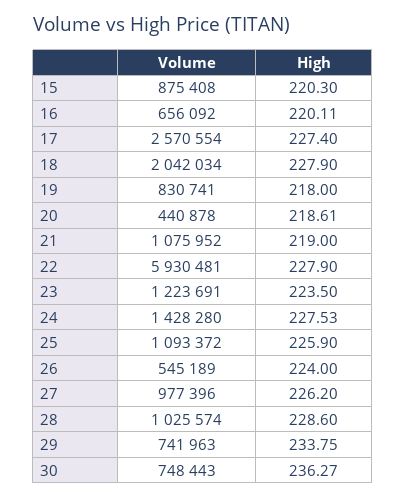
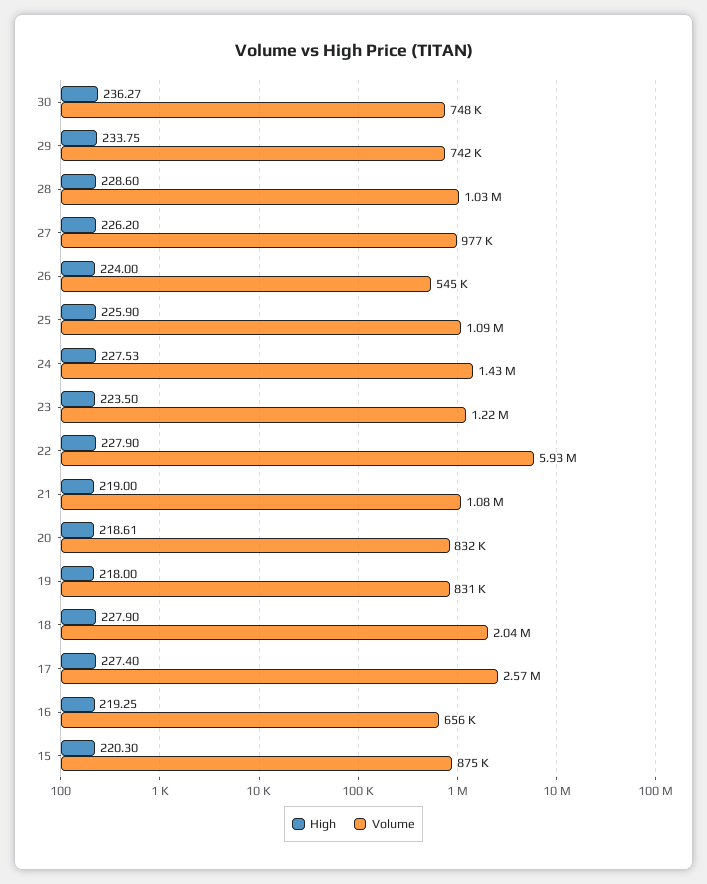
  {
    "Volume": {
      "15": 875408,
      "16": 656092,
      "17": 2570554,
      "18": 2042034,
      "19": 830741,
-     "20": 440878,
+     "20": 832000,
      "21": 1075952,
      "22": 5930481,
      "23": 1223691,
      "24": 1428280,
      "25": 1093372,
      "26": 545189,
      "27": 977396,
      "28": 1025574,
      "29": 741963,
      "30": 748443
    },
    "High": {
      "15": 220.3,
-     "16": 220.11,
+     "16": 219.25,
      "17": 227.4,
      "18": 227.9,
      "19": 218,
      "20": 218.61,
      "21": 219,
      "22": 227.9,
      "23": 223.5,
      "24": 227.53,
      "25": 225.9,
      "26": 224,
      "27": 226.2,
      "28": 228.6,
      "29": 233.75,
      "30": 236.27
    }
  }

